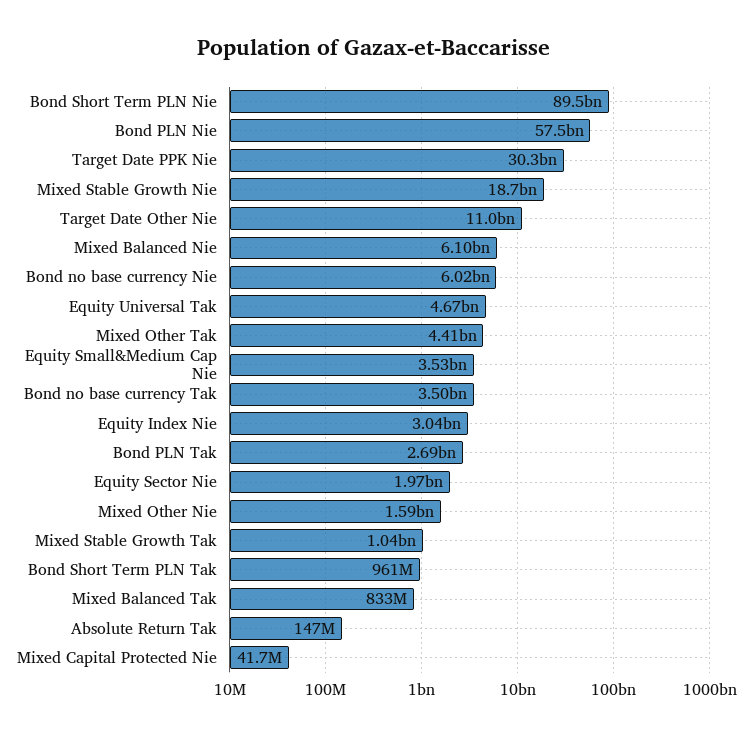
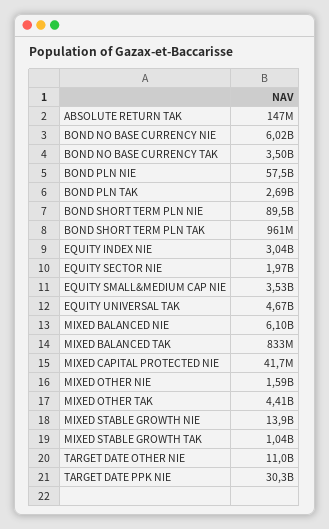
  {
    "Bond Short Term PLN Nie": 89500000000,
    "Bond PLN Nie": 57500000000,
    "Target Date PPK Nie": 30300000000,
-   "Mixed Stable Growth Nie": 18700000000,
+   "Mixed Stable Growth Nie": 13900000000,
    "Target Date Other Nie": 11000000000,
    "Mixed Balanced Nie": 6100000000,
    "Bond no base currency Nie": 6020000000,
    "Equity Universal Tak": 4670000000,
    "Mixed Other Tak": 4410000000,
    "Equity Small&Medium Cap Nie": 3530000000,
    "Bond no base currency Tak": 3500000000,
    "Equity Index Nie": 3040000000,
    "Bond PLN Tak": 2690000000,
    "Equity Sector Nie": 1970000000,
    "Mixed Other Nie": 1590000000,
    "Mixed Stable Growth Tak": 1040000000,
    "Bond Short Term PLN Tak": 961000000,
    "Mixed Balanced Tak": 833000000,
    "Absolute Return Tak": 147000000,
    "Mixed Capital Protected Nie": 41700000
  }

